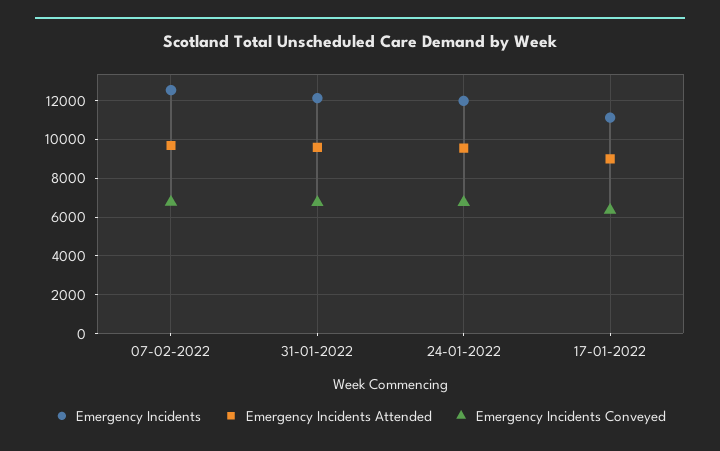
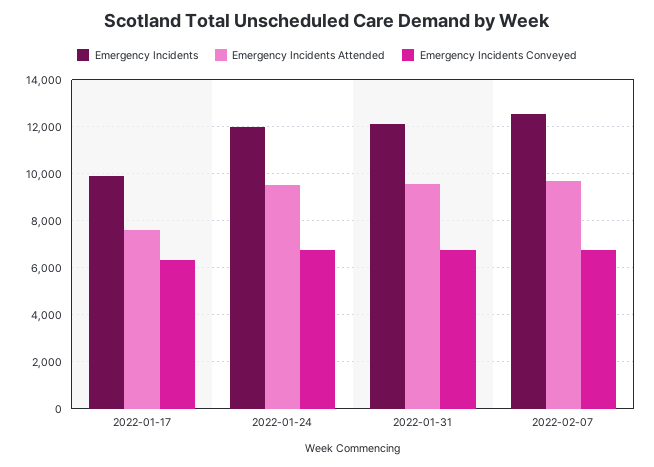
  {
    "Emergency Incidents": {
      "07-02-2022": 12500,
      "31-01-2022": 12000,
      "24-01-2022": 12000,
-     "17-01-2022": 11000
+     "17-01-2022": 10000
    },
    "Emergency Incidents Attended": {
      "07-02-2022": 9500,
      "31-01-2022": 9500,
      "24-01-2022": 9500,
-     "17-01-2022": 9000
+     "17-01-2022": 7500
    },
    "Emergency Incidents Conveyed": {
      "07-02-2022": 7000,
      "31-01-2022": 7000,
      "24-01-2022": 7000,
      "17-01-2022": 6500
    }
  }

